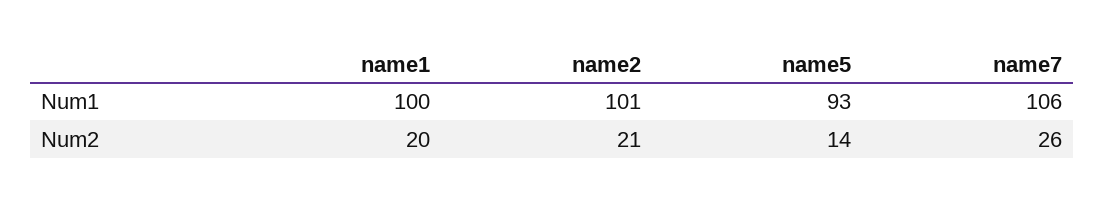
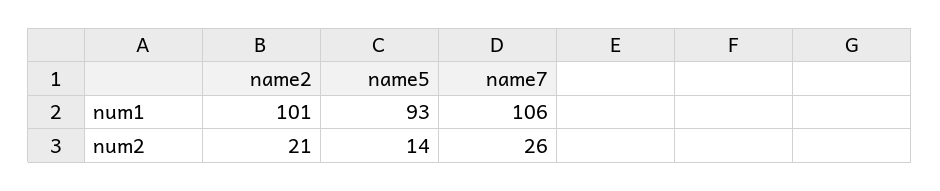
  {
-   "name1": {
-     "Num1": 100,
-     "Num2": 20
-   },
    "name2": {
      "Num1": 101,
      "Num2": 21
    },
    "name5": {
      "Num1": 93,
      "Num2": 14
    },
    "name7": {
      "Num1": 106,
      "Num2": 26
    }
  }

